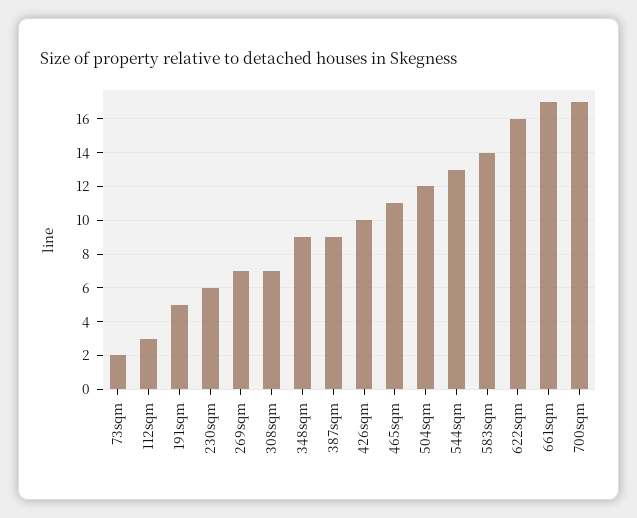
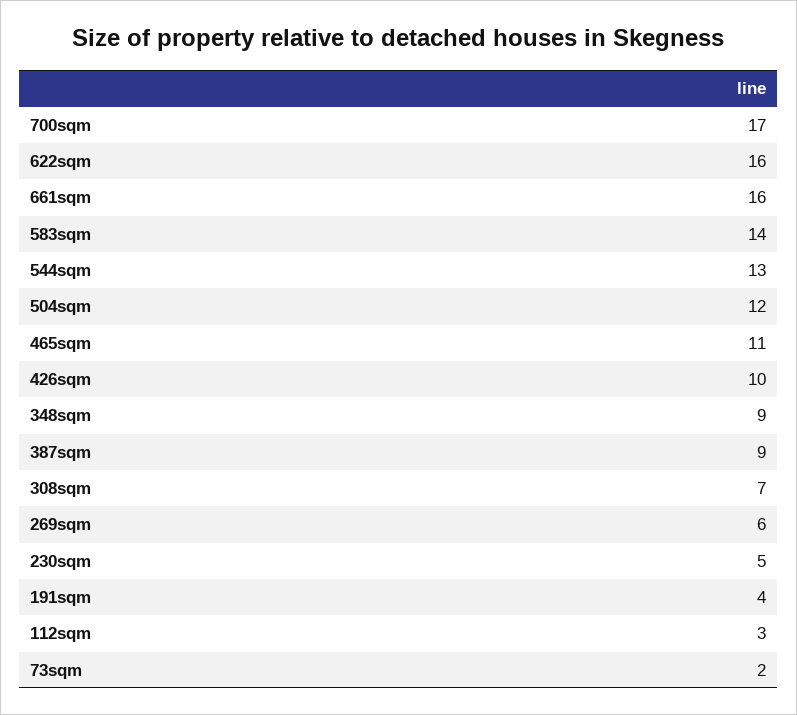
  {
    "73sqm": 2,
    "112sqm": 3,
-   "191sqm": 5,
+   "191sqm": 4,
-   "230sqm": 6,
+   "230sqm": 5,
-   "269sqm": 7,
+   "269sqm": 6,
    "308sqm": 7,
    "348sqm": 9,
    "387sqm": 9,
    "426sqm": 10,
    "465sqm": 11,
    "504sqm": 12,
    "544sqm": 13,
    "583sqm": 14,
    "622sqm": 16,
-   "661sqm": 17,
+   "661sqm": 16,
    "700sqm": 17
  }

